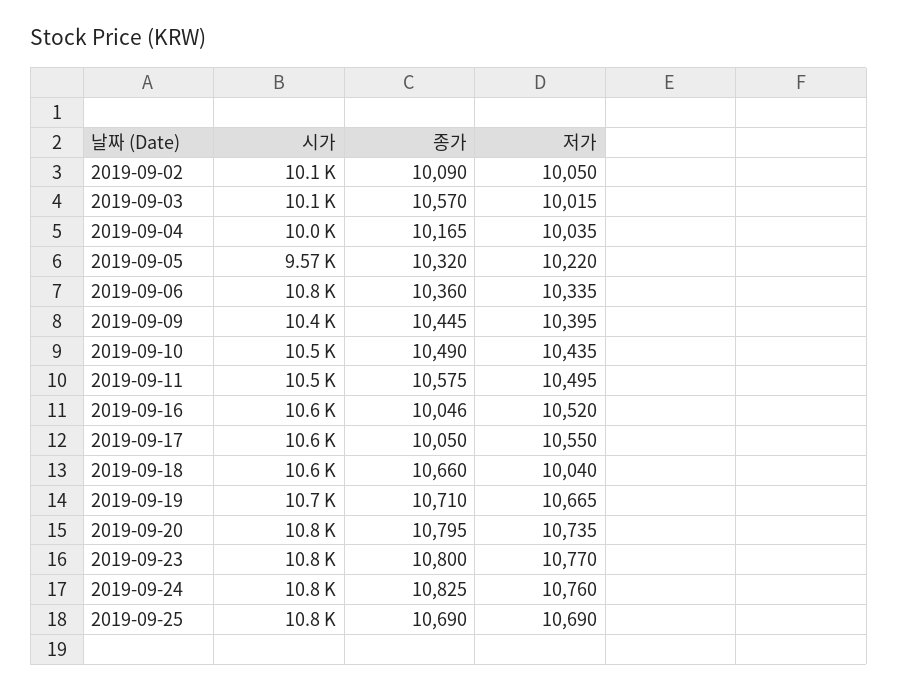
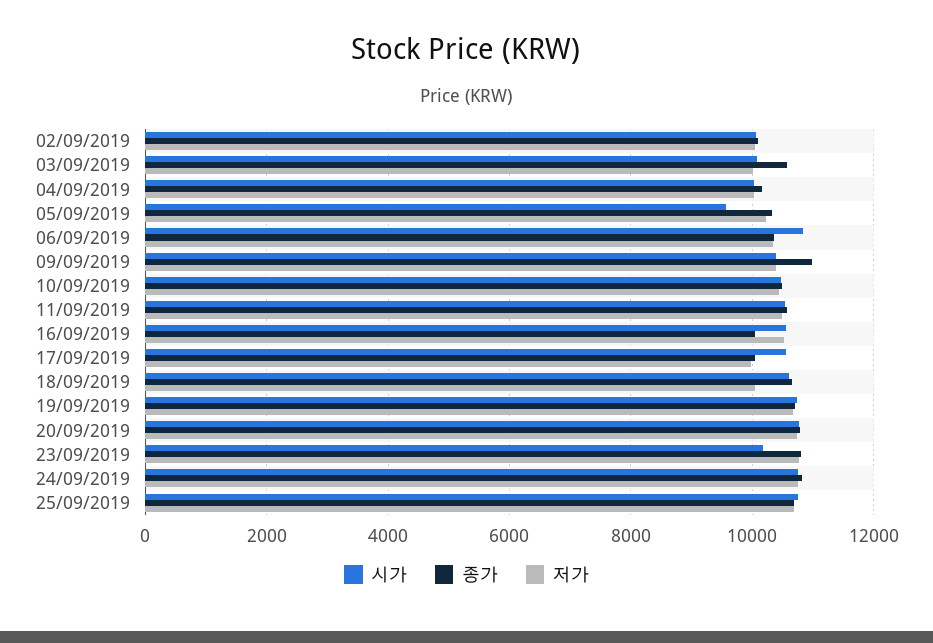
  {
    "시가": {
      "2019-09-02": 10100,
      "2019-09-03": 10100,
      "2019-09-04": 10000,
      "2019-09-05": 9570,
      "2019-09-06": 10800,
      "2019-09-09": 10400,
      "2019-09-10": 10500,
      "2019-09-11": 10500,
      "2019-09-16": 10600,
      "2019-09-17": 10600,
      "2019-09-18": 10600,
      "2019-09-19": 10700,
      "2019-09-20": 10800,
-     "2019-09-23": 10800,
+     "2019-09-23": 10200,
      "2019-09-24": 10800,
      "2019-09-25": 10800
    },
    "종가": {
      "2019-09-02": 10090,
      "2019-09-03": 10570,
      "2019-09-04": 10165,
      "2019-09-05": 10320,
      "2019-09-06": 10360,
-     "2019-09-09": 10445,
+     "2019-09-09": 11000,
      "2019-09-10": 10490,
      "2019-09-11": 10575,
      "2019-09-16": 10046,
      "2019-09-17": 10050,
      "2019-09-18": 10660,
      "2019-09-19": 10710,
      "2019-09-20": 10795,
      "2019-09-23": 10800,
      "2019-09-24": 10825,
      "2019-09-25": 10690
    },
    "저가": {
      "2019-09-02": 10050,
      "2019-09-03": 10015,
      "2019-09-04": 10035,
      "2019-09-05": 10220,
      "2019-09-06": 10335,
      "2019-09-09": 10395,
      "2019-09-10": 10435,
      "2019-09-11": 10495,
      "2019-09-16": 10520,
-     "2019-09-17": 10550,
+     "2019-09-17": 10000,
      "2019-09-18": 10040,
      "2019-09-19": 10665,
      "2019-09-20": 10735,
      "2019-09-23": 10770,
      "2019-09-24": 10760,
      "2019-09-25": 10690
    }
  }

